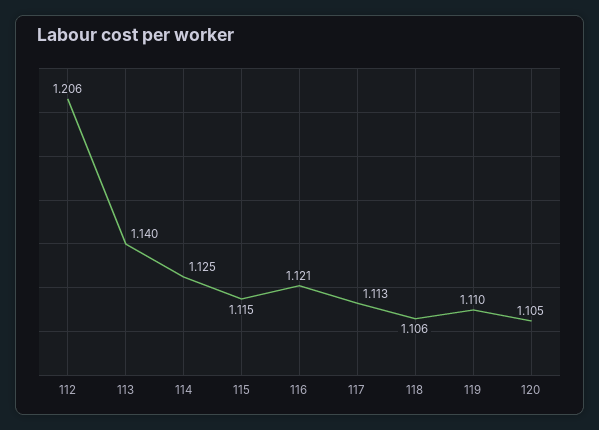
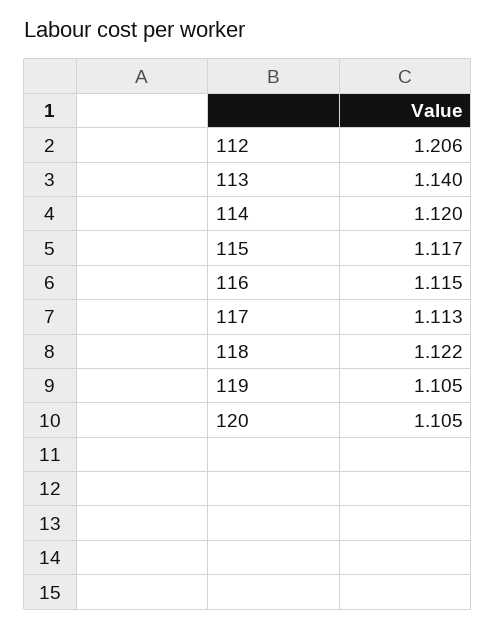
  {
    "112": 1.206,
    "113": 1.14,
-   "114": 1.125,
+   "114": 1.12,
-   "115": 1.115,
+   "115": 1.117,
-   "116": 1.121,
+   "116": 1.115,
    "117": 1.113,
-   "118": 1.106,
+   "118": 1.122,
-   "119": 1.11,
+   "119": 1.105,
    "120": 1.105
  }

